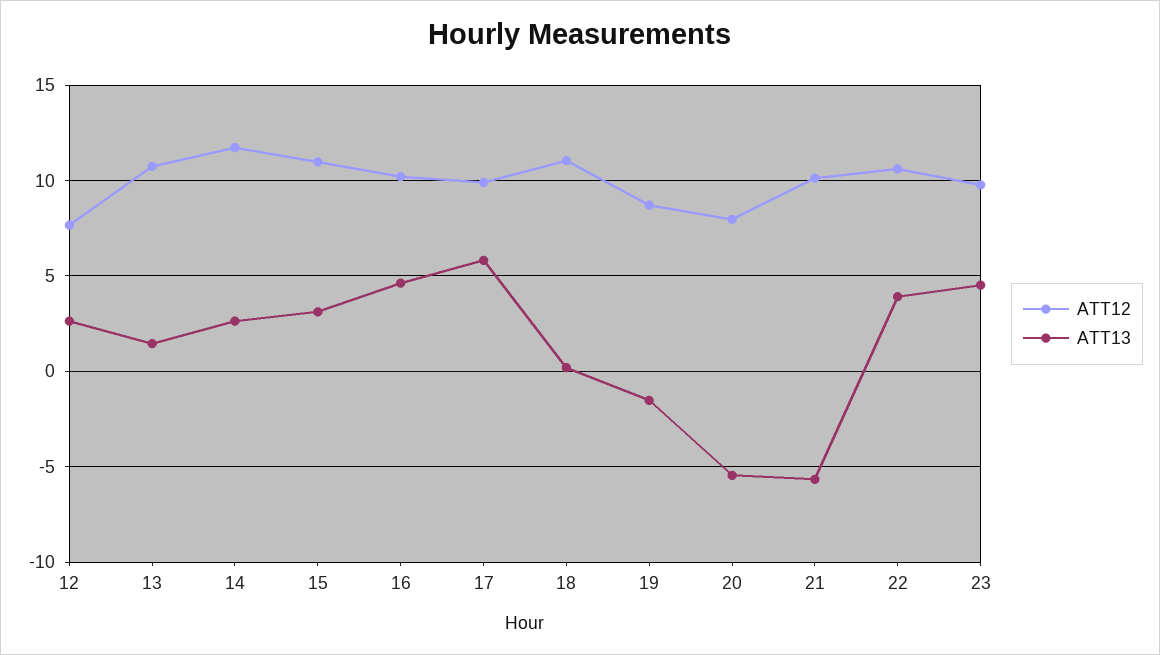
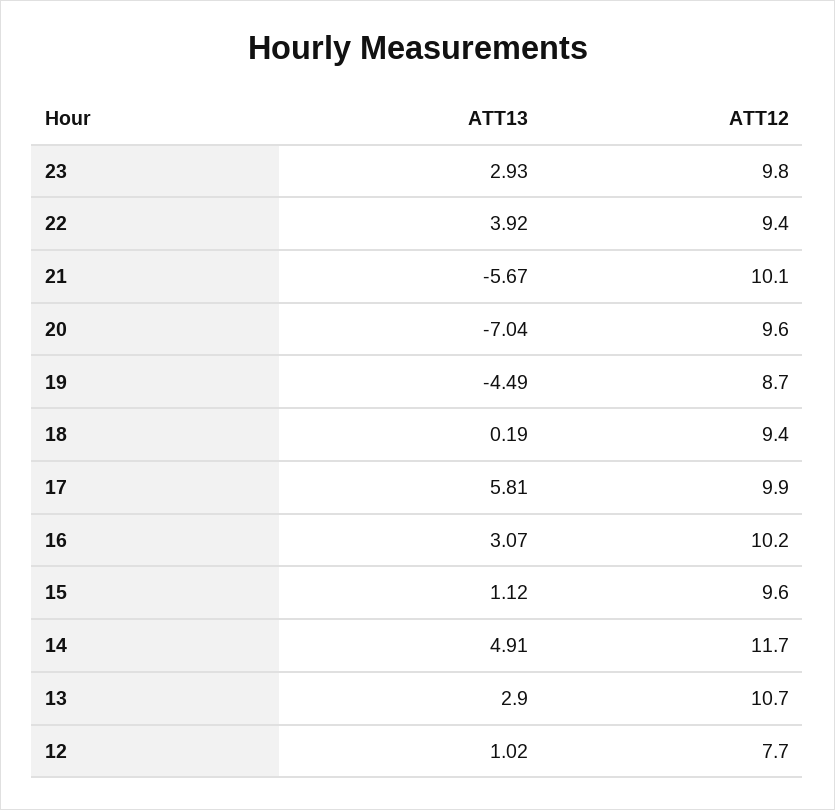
  {
    "ATT12": {
      "12": 7.7,
      "13": 10.7,
      "14": 11.7,
-     "15": 11,
+     "15": 9.6,
      "16": 10.2,
      "17": 9.9,
-     "18": 11,
+     "18": 9.4,
      "19": 8.7,
-     "20": 8,
+     "20": 9.6,
      "21": 10.1,
-     "22": 10.5,
+     "22": 9.4,
      "23": 9.8
    },
    "ATT13": {
-     "12": 2.5,
+     "12": 1.02,
-     "13": 1.5,
+     "13": 2.9,
-     "14": 2.5,
+     "14": 4.91,
-     "15": 3,
+     "15": 1.12,
-     "16": 4.5,
+     "16": 3.07,
      "17": 5.81,
      "18": 0.19,
-     "19": -1.5,
+     "19": -4.49,
-     "20": -5.5,
+     "20": -7.04,
      "21": -5.67,
      "22": 3.92,
-     "23": 4.5
+     "23": 2.93
    }
  }

